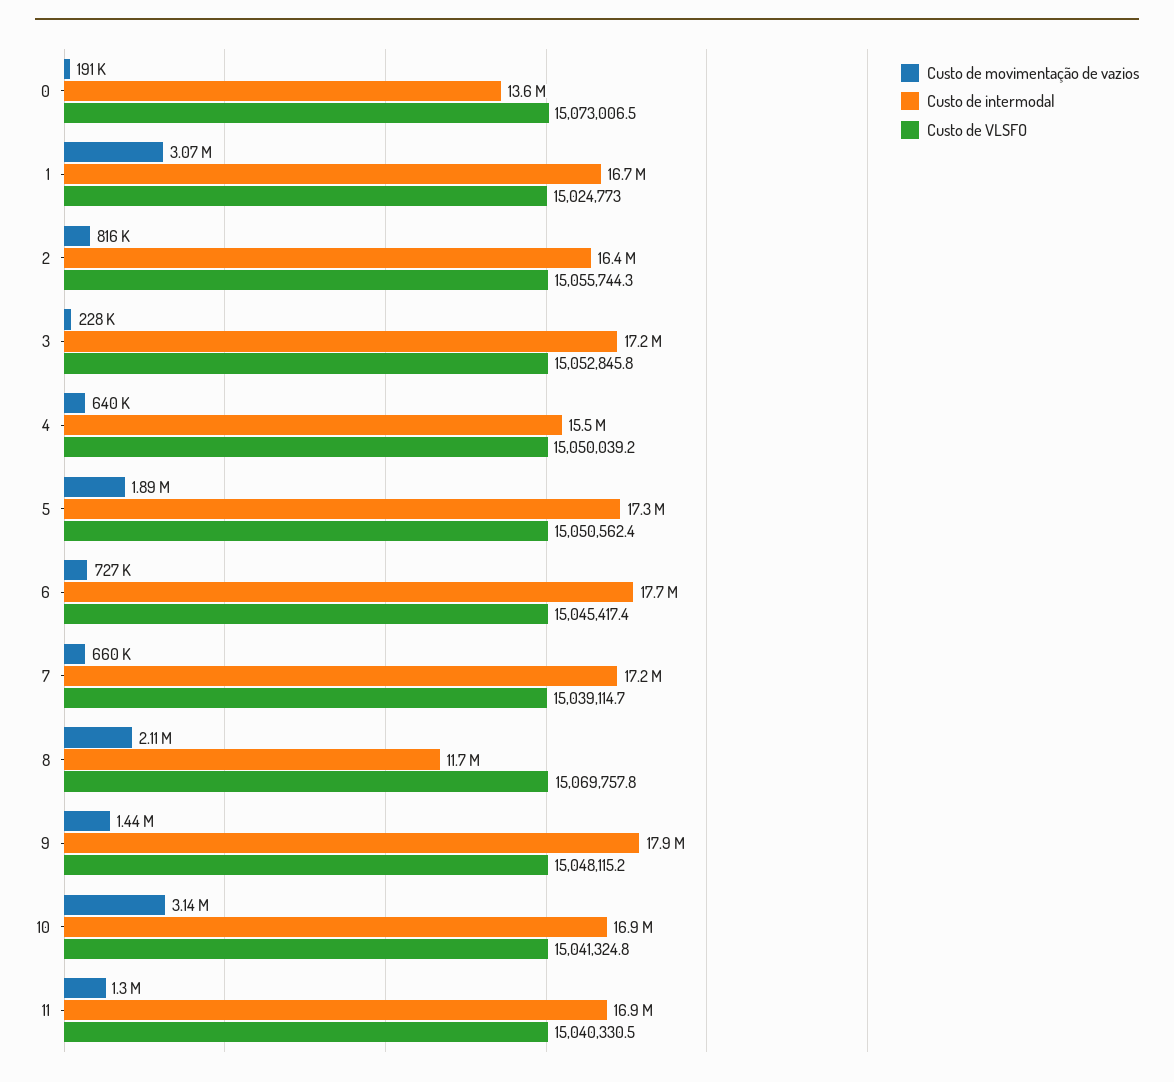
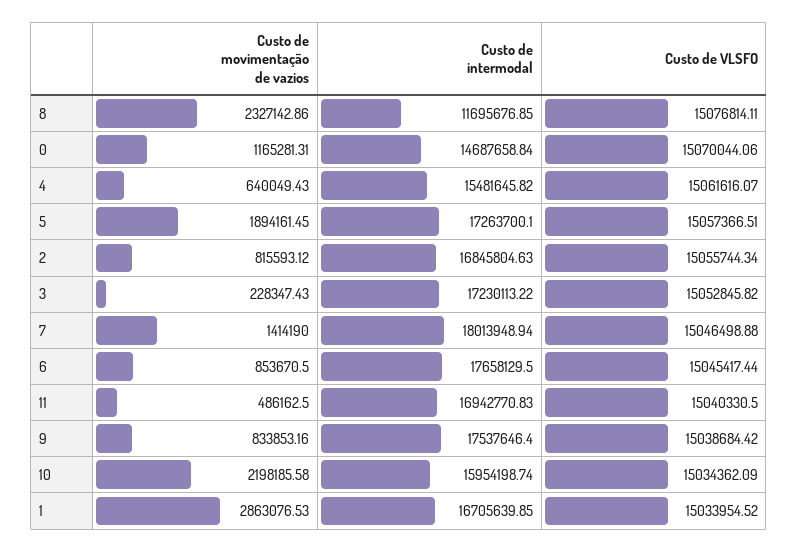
  {
    "Custo de movimentação de vazios": {
-     "0": 191000,
+     "0": 1165281.31,
-     "1": 3070000,
+     "1": 2863076.53,
      "2": 815593.12,
      "3": 228347.43,
      "4": 640049.43,
      "5": 1894161.45,
-     "6": 727000,
+     "6": 853670.5,
-     "7": 660000,
+     "7": 1414190,
-     "8": 2110000,
+     "8": 2327142.86,
-     "9": 1440000,
+     "9": 833853.16,
-     "10": 3140000,
+     "10": 2198185.58,
-     "11": 1300000
+     "11": 486162.5
    },
    "Custo de intermodal": {
-     "0": 13600000,
+     "0": 14687658.84,
      "1": 16705639.85,
-     "2": 16400000,
+     "2": 16845804.63,
      "3": 17230113.22,
      "4": 15481645.82,
      "5": 17263700.1,
      "6": 17658129.5,
-     "7": 17200000,
+     "7": 18013948.94,
      "8": 11695676.85,
-     "9": 17900000,
+     "9": 17537646.4,
-     "10": 16900000,
+     "10": 15954198.74,
      "11": 16942770.83
    },
    "Custo de VLSFO": {
-     "0": 15073006.5,
+     "0": 15070044.06,
-     "1": 15024773,
+     "1": 15033954.52,
      "2": 15055744.34,
      "3": 15052845.82,
-     "4": 15050039.2,
+     "4": 15061616.07,
-     "5": 15050562.4,
+     "5": 15057366.51,
      "6": 15045417.44,
-     "7": 15039114.7,
+     "7": 15046498.88,
-     "8": 15069757.8,
+     "8": 15076814.11,
-     "9": 15048115.2,
+     "9": 15038684.42,
-     "10": 15041324.8,
+     "10": 15034362.09,
      "11": 15040330.5
    }
  }

